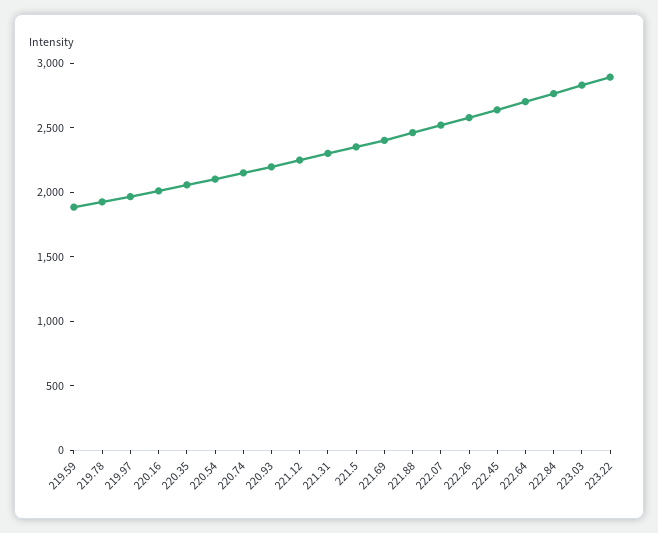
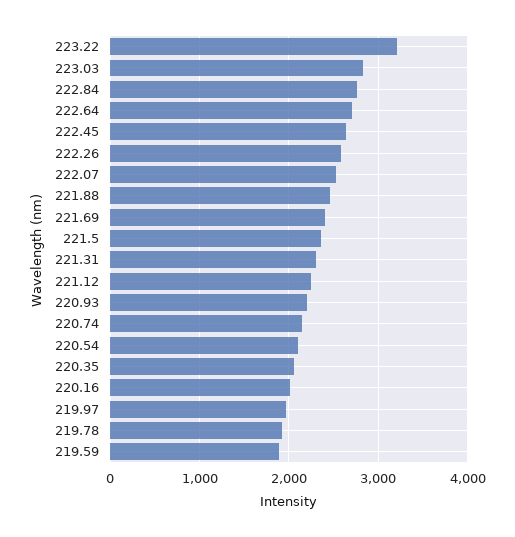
  {
    "219.59": 1900,
    "219.78": 1900,
    "219.97": 2000,
    "220.16": 2000,
    "220.35": 2100,
    "220.54": 2100,
    "220.74": 2200,
    "220.93": 2200,
    "221.12": 2300,
    "221.31": 2300,
    "221.5": 2400,
    "221.69": 2400,
    "221.88": 2500,
    "222.07": 2500,
    "222.26": 2600,
    "222.45": 2600,
    "222.64": 2700,
    "222.84": 2800,
    "223.03": 2800,
-   "223.22": 2900
+   "223.22": 3200
  }

